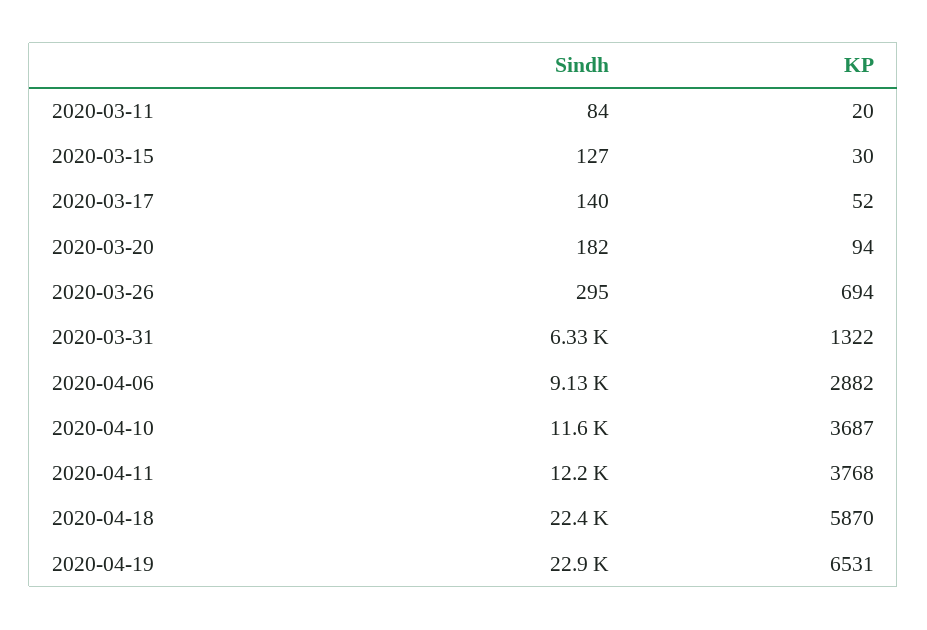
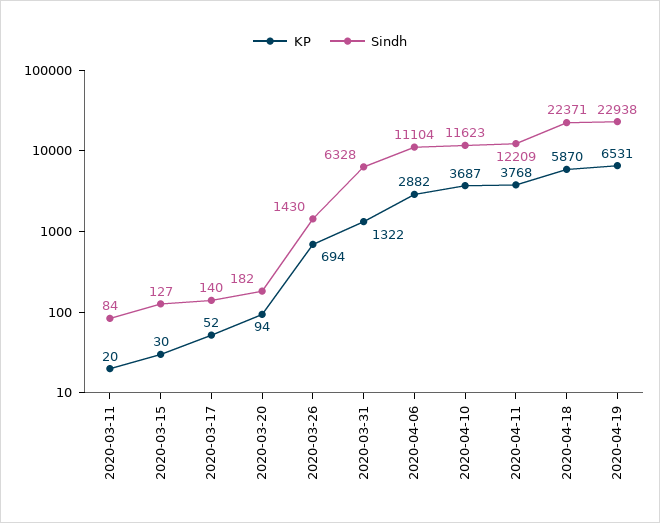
  {
    "Sindh": {
      "2020-03-11": 84,
      "2020-03-15": 127,
      "2020-03-17": 140,
      "2020-03-20": 182,
-     "2020-03-26": 295,
+     "2020-03-26": 1430,
      "2020-03-31": 6328,
-     "2020-04-06": 9130,
+     "2020-04-06": 11104,
      "2020-04-10": 11623,
      "2020-04-11": 12209,
      "2020-04-18": 22371,
      "2020-04-19": 22938
    },
    "KP": {
      "2020-03-11": 20,
      "2020-03-15": 30,
      "2020-03-17": 52,
      "2020-03-20": 94,
      "2020-03-26": 694,
      "2020-03-31": 1322,
      "2020-04-06": 2882,
      "2020-04-10": 3687,
      "2020-04-11": 3768,
      "2020-04-18": 5870,
      "2020-04-19": 6531
    }
  }

